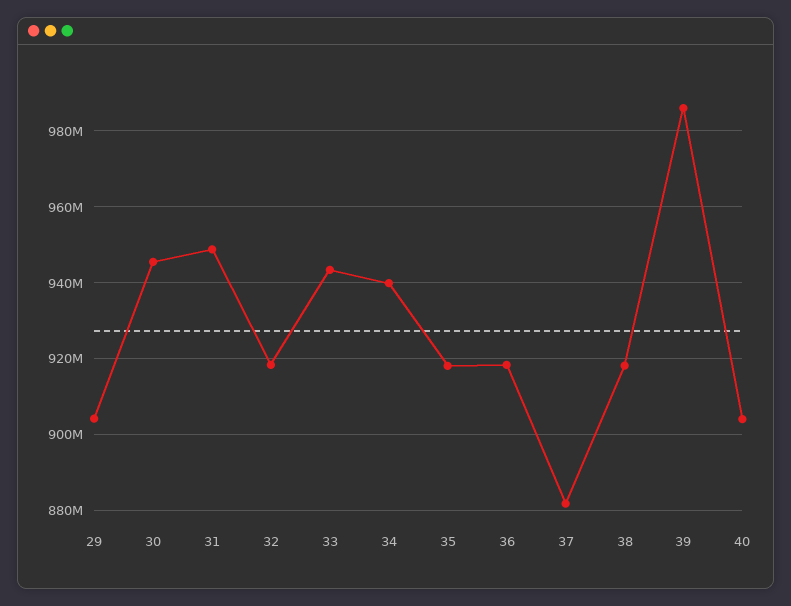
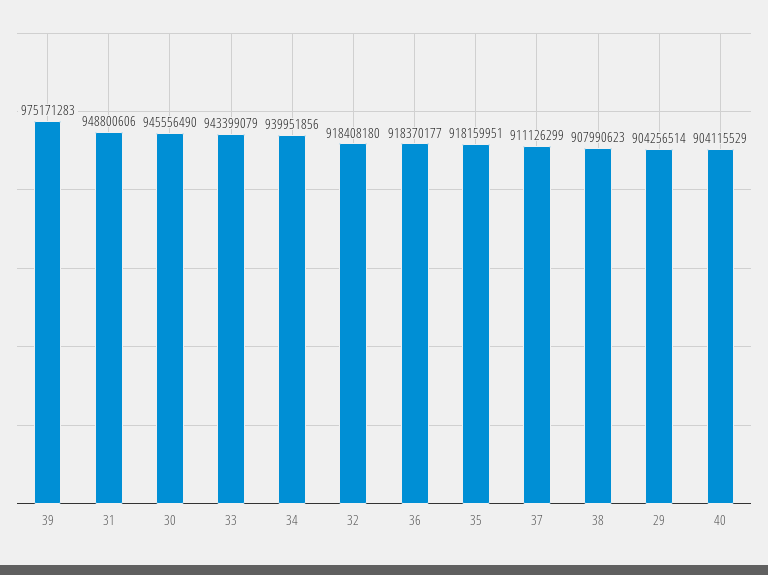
  {
    "29": 904256514,
    "30": 945556490,
    "31": 948800606,
    "32": 918408180,
    "33": 943399079,
    "34": 939951856,
    "35": 918159951,
    "36": 918370177,
-   "37": 882000000,
+   "37": 911126299,
-   "38": 918000000,
+   "38": 907990623,
-   "39": 986000000,
+   "39": 975171283,
    "40": 904115529
  }

